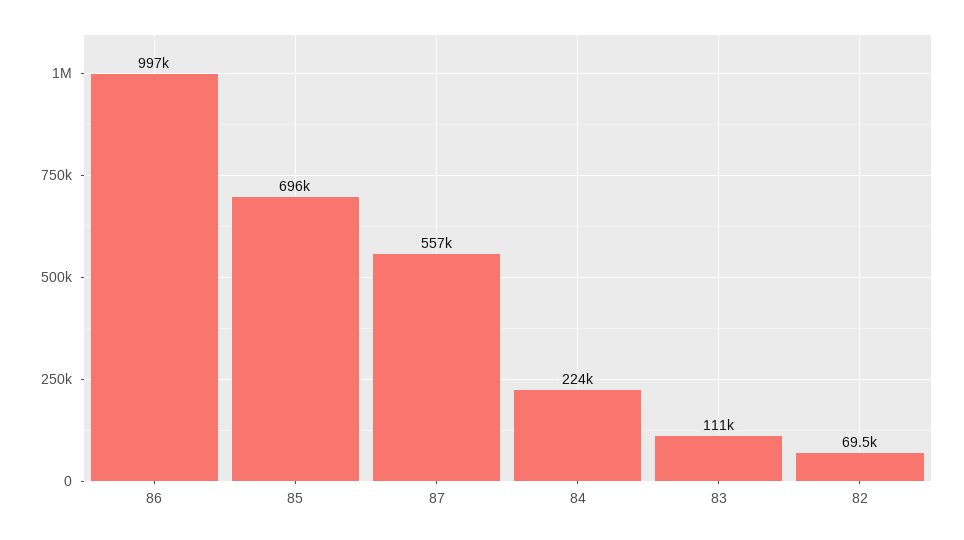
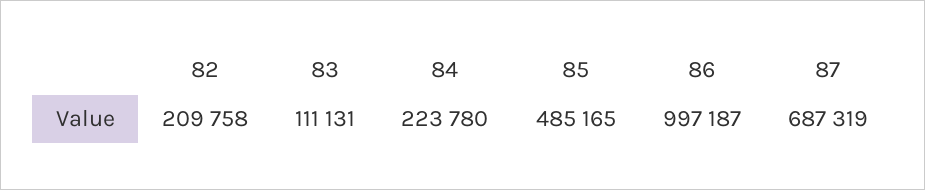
  {
    "86": 997187,
-   "85": 696000,
+   "85": 485165,
-   "87": 557000,
+   "87": 687319,
    "84": 223780,
    "83": 111131,
-   "82": 69500
+   "82": 209758
  }

